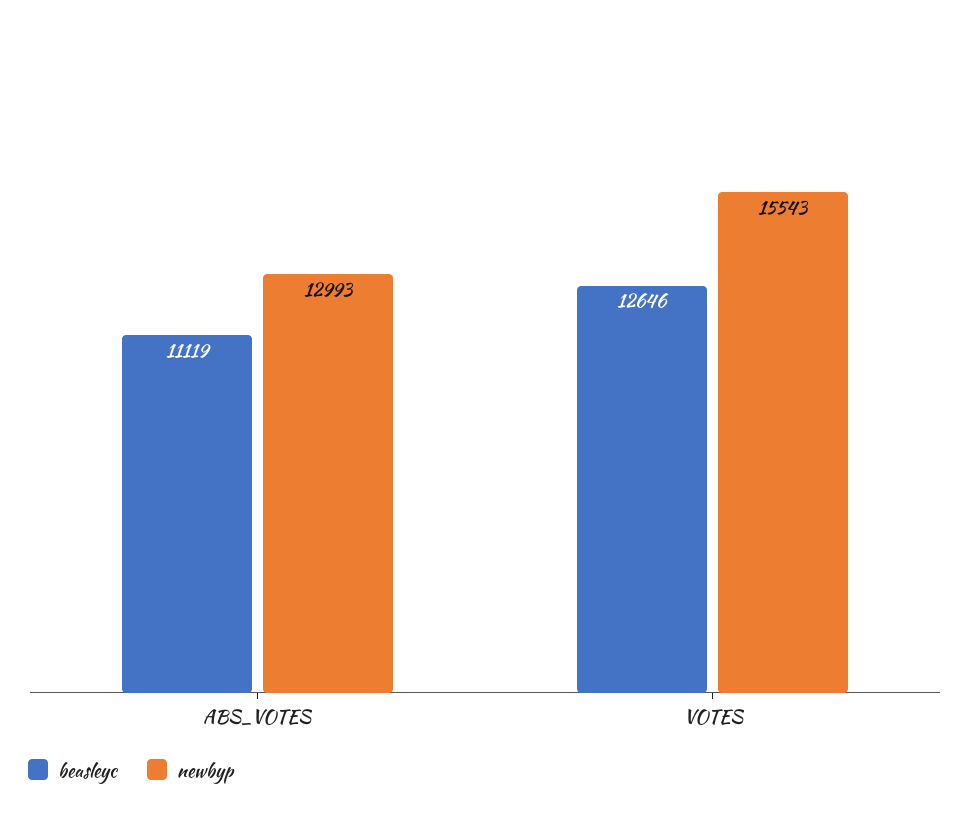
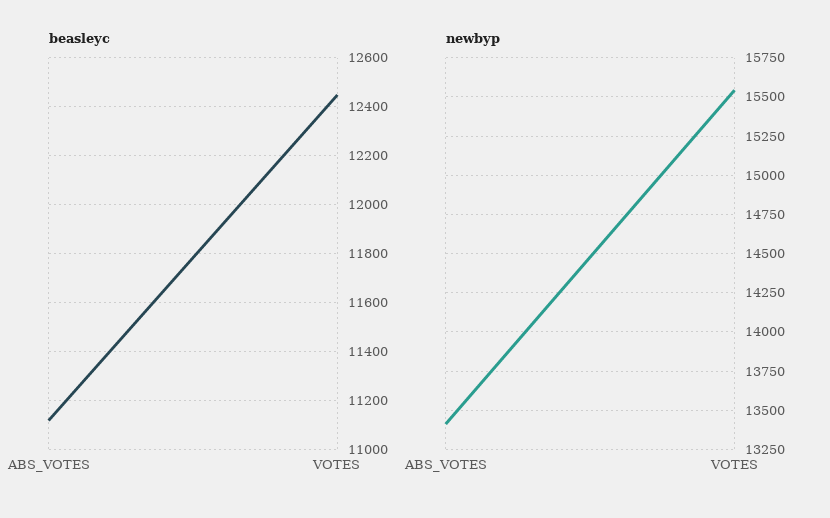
  {
    "beasleyc": {
      "ABS_VOTES": 11119,
-     "VOTES": 12646
+     "VOTES": 12450
    },
    "newbyp": {
-     "ABS_VOTES": 12993,
+     "ABS_VOTES": 13400,
      "VOTES": 15543
    }
  }

